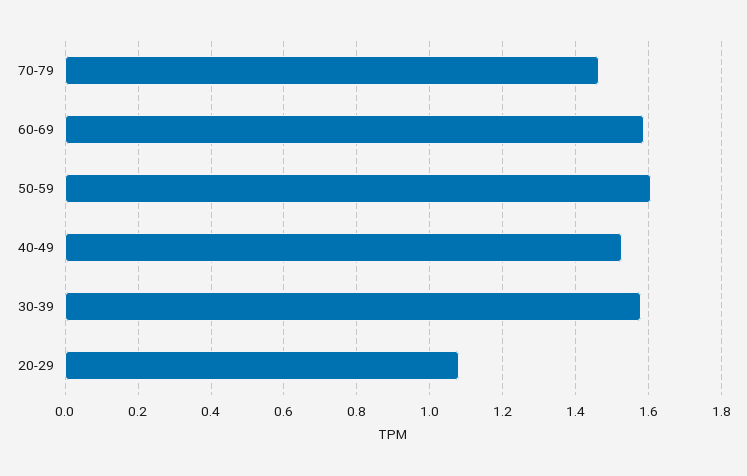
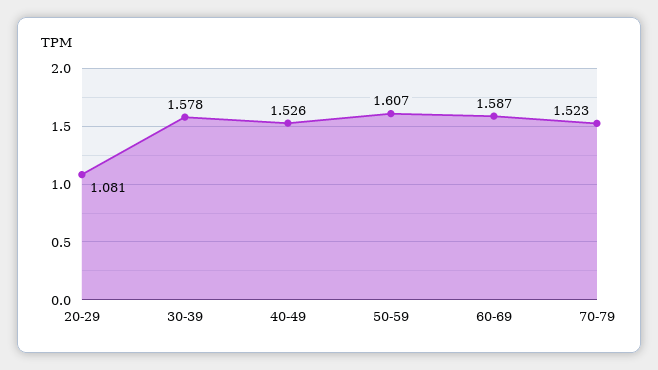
  {
-   "70-79": 1.46,
+   "70-79": 1.523,
    "60-69": 1.587,
    "50-59": 1.607,
    "40-49": 1.526,
    "30-39": 1.578,
    "20-29": 1.081
  }

